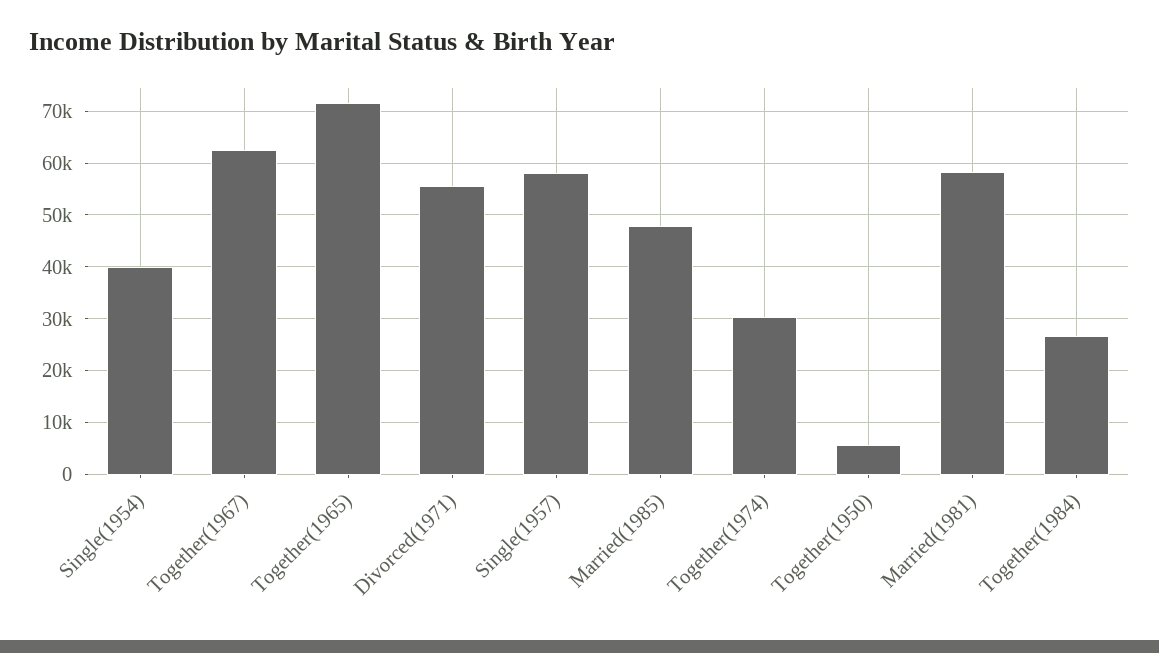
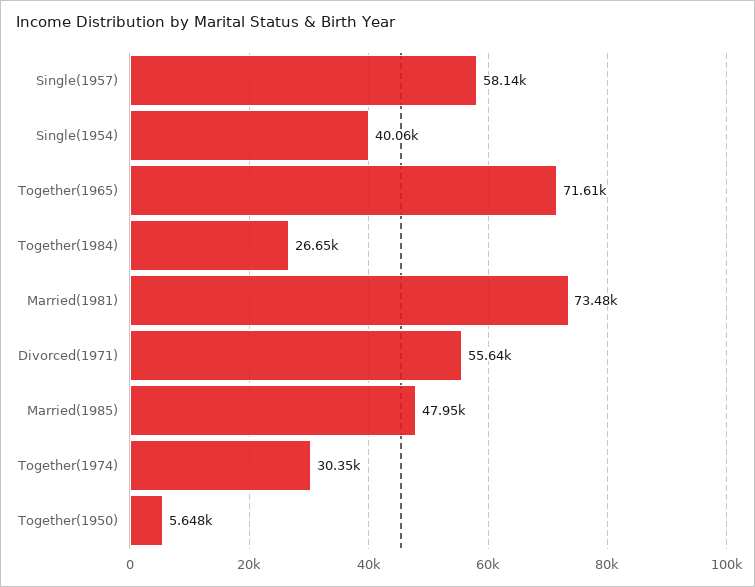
  {
    "Single(1954)": 40060,
-   "Together(1967)": 62000,
    "Together(1965)": 71610,
    "Divorced(1971)": 55640,
    "Single(1957)": 58140,
    "Married(1985)": 47950,
    "Together(1974)": 30350,
    "Together(1950)": 5648,
-   "Married(1981)": 58000,
+   "Married(1981)": 73480,
    "Together(1984)": 26650
  }

